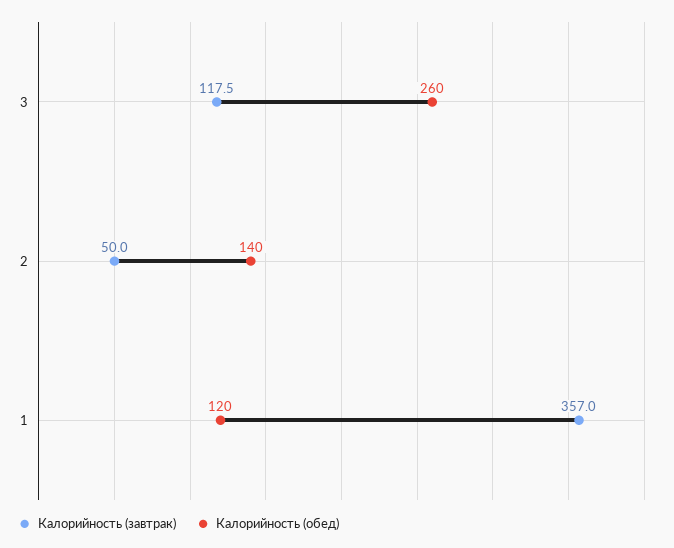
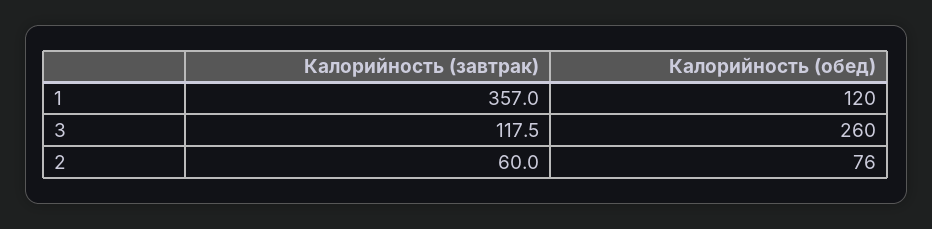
  {
    "Калорийность (завтрак)": {
      "3": 117.5,
-     "2": 50,
+     "2": 60,
      "1": 357
    },
    "Калорийность (обед)": {
      "3": 260,
-     "2": 140,
+     "2": 76,
      "1": 120
    }
  }

